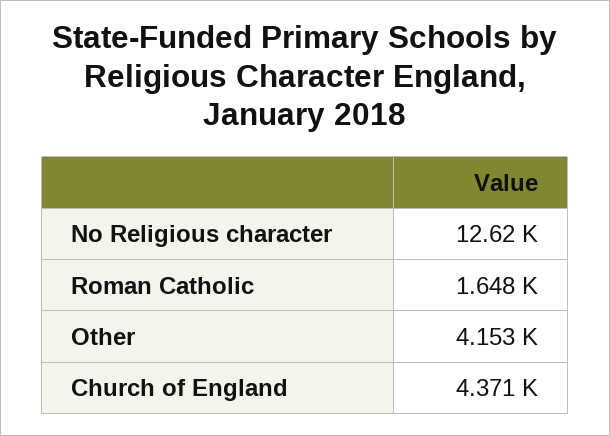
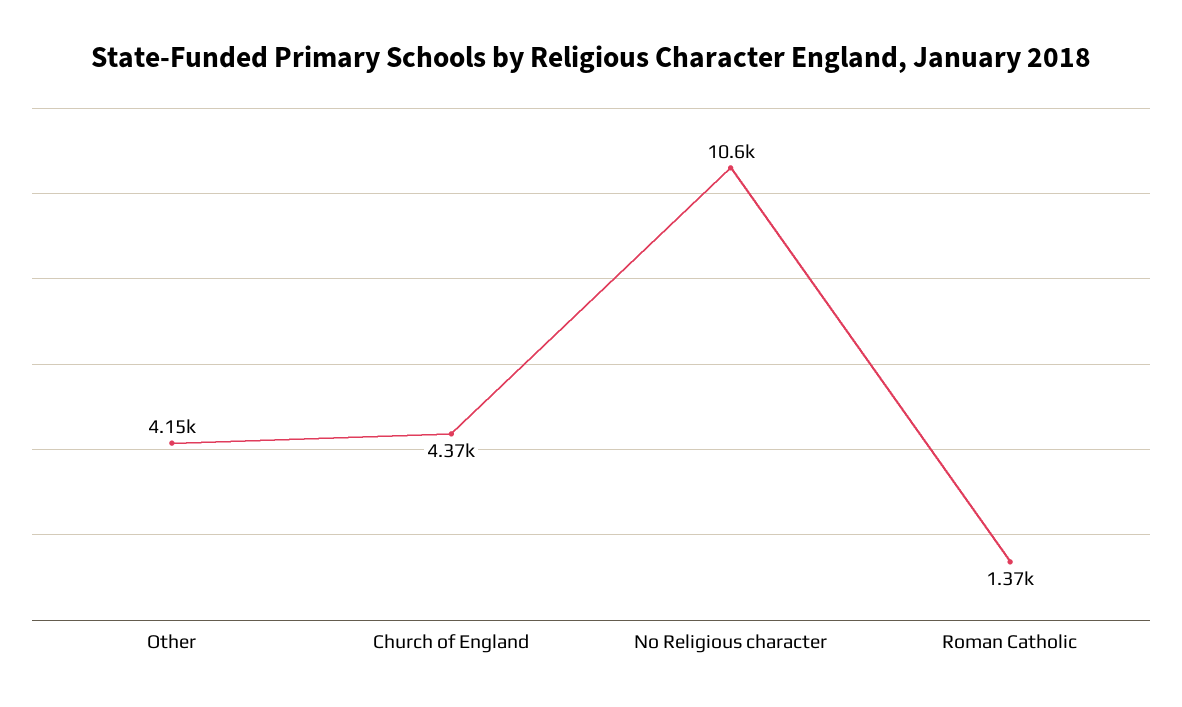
  {
-   "No Religious character": 12620,
+   "No Religious character": 10600,
-   "Roman Catholic": 1648,
+   "Roman Catholic": 1370,
    "Other": 4153,
    "Church of England": 4371
  }

